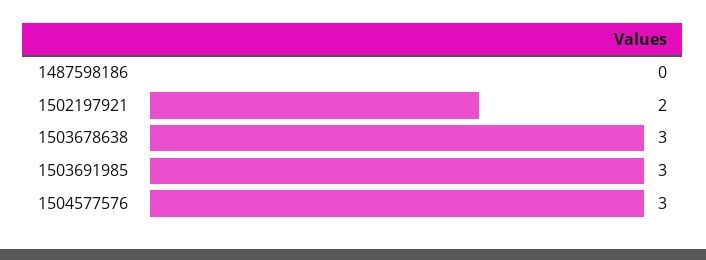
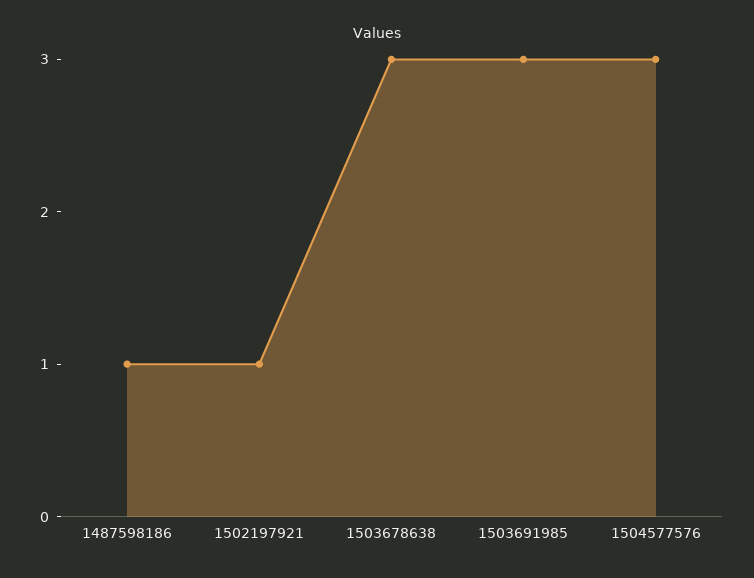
  {
-   "1487598186": 0,
+   "1487598186": 1,
-   "1502197921": 2,
+   "1502197921": 1,
    "1503678638": 3,
    "1503691985": 3,
    "1504577576": 3
  }

